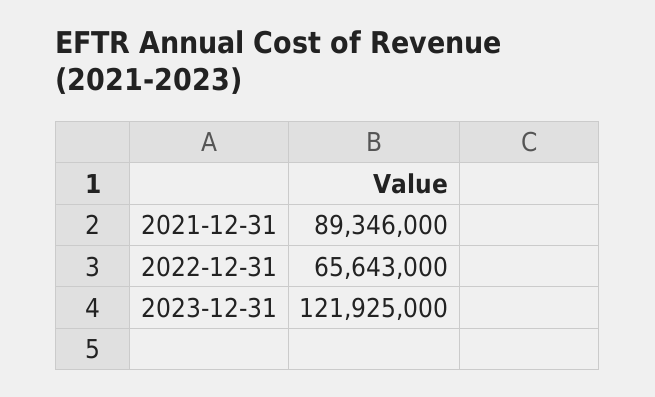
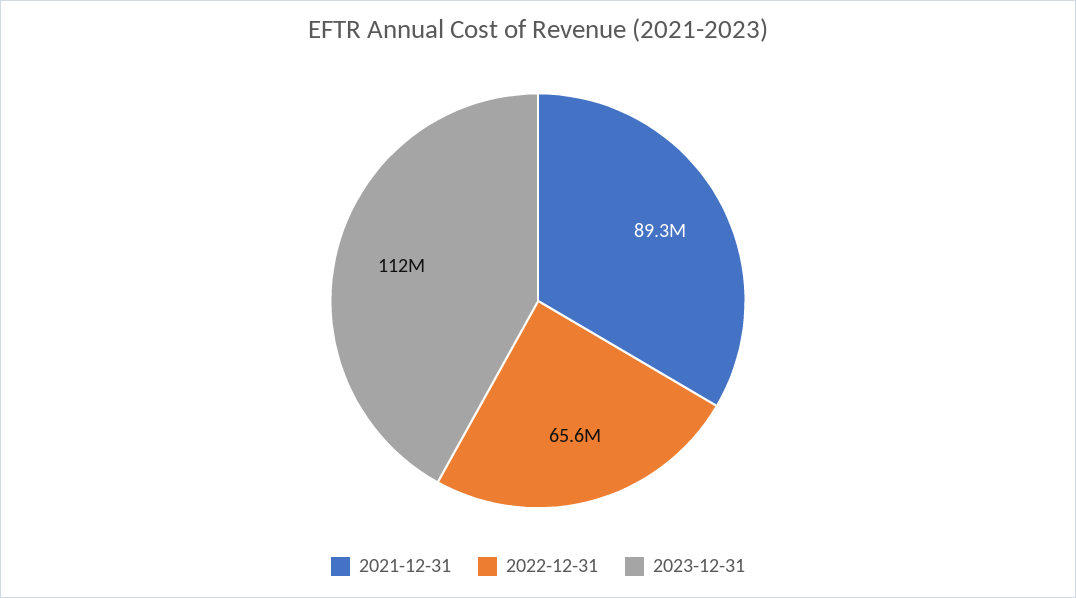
  {
    "2021-12-31": 89346000,
    "2022-12-31": 65643000,
-   "2023-12-31": 121925000
+   "2023-12-31": 112000000
  }

